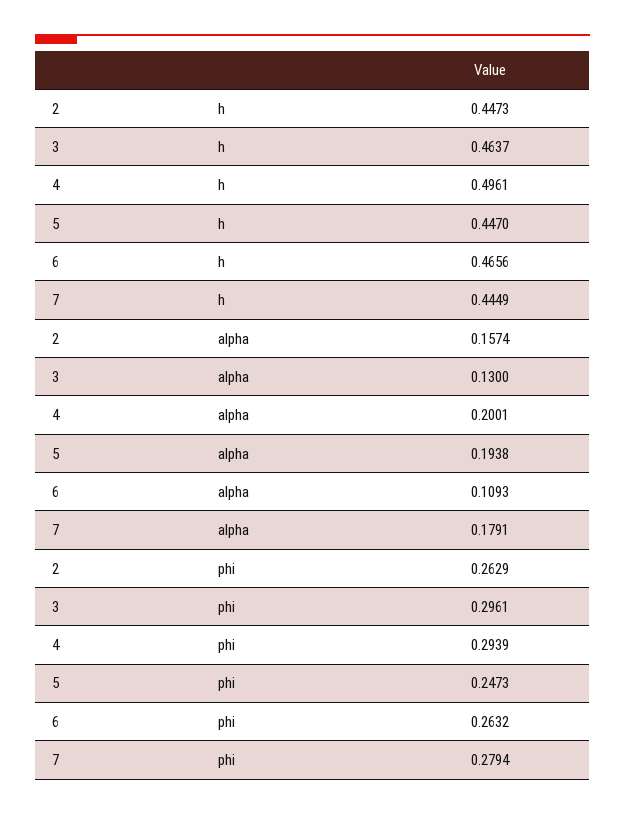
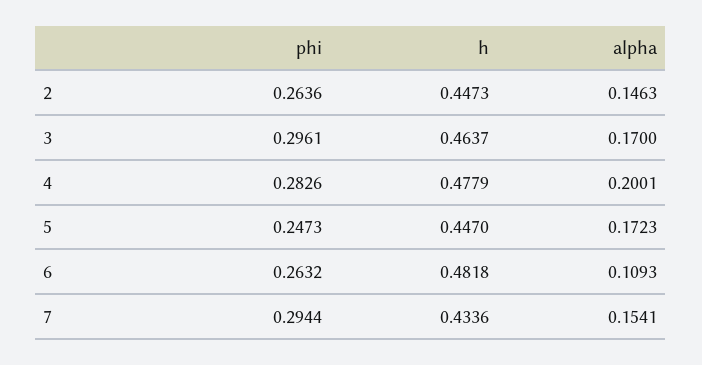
  {
    "2": {
      "h": 0.4473,
-     "alpha": 0.1574,
+     "alpha": 0.1463,
-     "phi": 0.2629
+     "phi": 0.2636
    },
    "3": {
      "h": 0.4637,
-     "alpha": 0.13,
+     "alpha": 0.17,
      "phi": 0.2961
    },
    "4": {
-     "h": 0.4961,
+     "h": 0.4779,
      "alpha": 0.2001,
-     "phi": 0.2939
+     "phi": 0.2826
    },
    "5": {
      "h": 0.447,
-     "alpha": 0.1938,
+     "alpha": 0.1723,
      "phi": 0.2473
    },
    "6": {
-     "h": 0.4656,
+     "h": 0.4818,
      "alpha": 0.1093,
      "phi": 0.2632
    },
    "7": {
-     "h": 0.4449,
+     "h": 0.4336,
-     "alpha": 0.1791,
+     "alpha": 0.1541,
-     "phi": 0.2794
+     "phi": 0.2944
    }
  }

